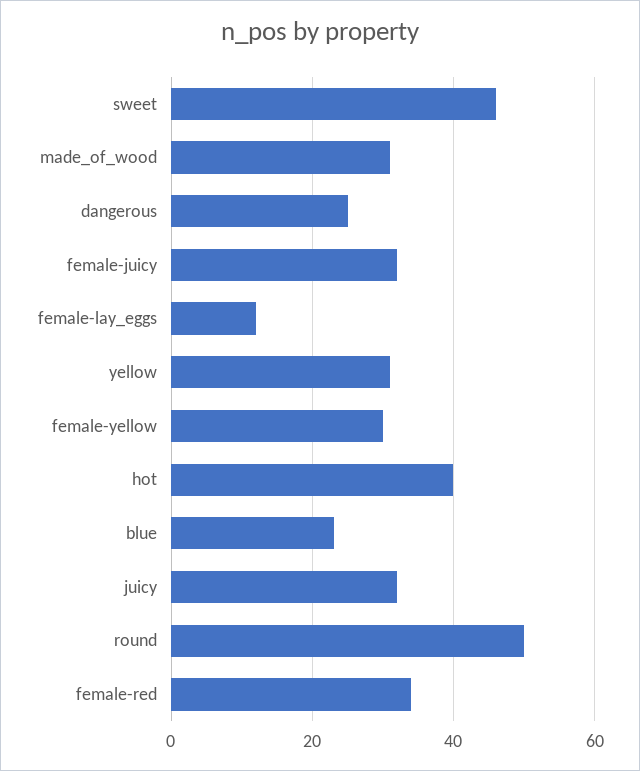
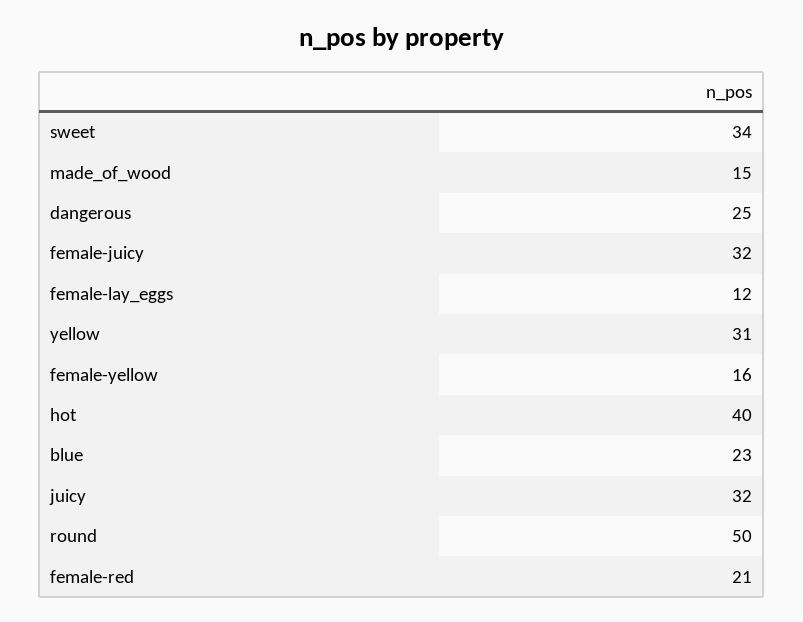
  {
-   "sweet": 45,
+   "sweet": 34,
-   "made_of_wood": 30,
+   "made_of_wood": 15,
    "dangerous": 25,
    "female-juicy": 32,
    "female-lay_eggs": 12,
    "yellow": 31,
-   "female-yellow": 30,
+   "female-yellow": 16,
    "hot": 40,
    "blue": 23,
    "juicy": 32,
    "round": 50,
-   "female-red": 35
+   "female-red": 21
  }

